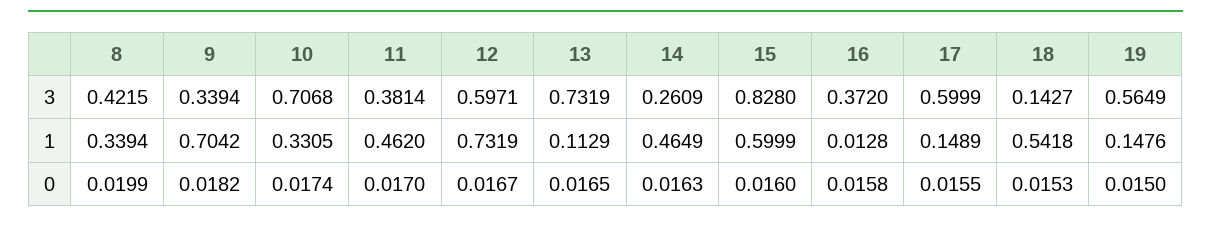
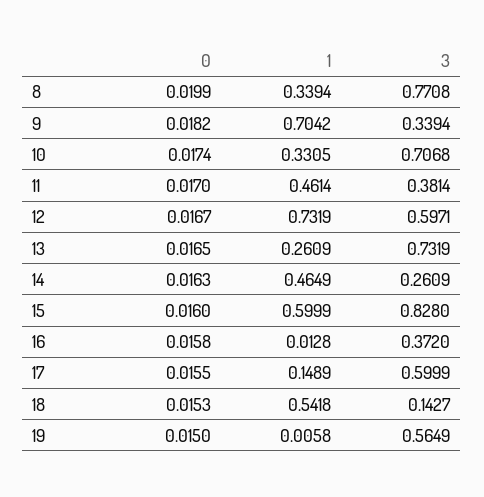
  {
    "8": {
-     "3": 0.4215,
+     "3": 0.7708,
      "1": 0.3394,
      "0": 0.0199
    },
    "9": {
      "3": 0.3394,
      "1": 0.7042,
      "0": 0.0182
    },
    "10": {
      "3": 0.7068,
      "1": 0.3305,
      "0": 0.0174
    },
    "11": {
      "3": 0.3814,
-     "1": 0.462,
+     "1": 0.4614,
      "0": 0.017
    },
    "12": {
      "3": 0.5971,
      "1": 0.7319,
      "0": 0.0167
    },
    "13": {
      "3": 0.7319,
-     "1": 0.1129,
+     "1": 0.2609,
      "0": 0.0165
    },
    "14": {
      "3": 0.2609,
      "1": 0.4649,
      "0": 0.0163
    },
    "15": {
      "3": 0.828,
      "1": 0.5999,
      "0": 0.016
    },
    "16": {
      "3": 0.372,
      "1": 0.0128,
      "0": 0.0158
    },
    "17": {
      "3": 0.5999,
      "1": 0.1489,
      "0": 0.0155
    },
    "18": {
      "3": 0.1427,
      "1": 0.5418,
      "0": 0.0153
    },
    "19": {
      "3": 0.5649,
-     "1": 0.1476,
+     "1": 0.0058,
      "0": 0.015
    }
  }

